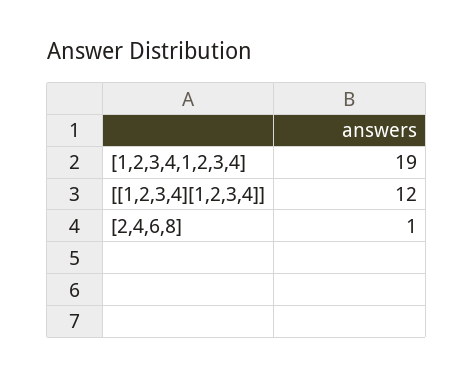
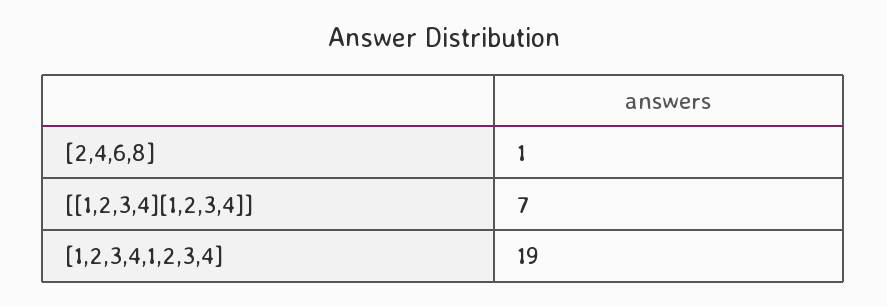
  {
    "[1,2,3,4,1,2,3,4]": 19,
-   "[[1,2,3,4][1,2,3,4]]": 12,
+   "[[1,2,3,4][1,2,3,4]]": 7,
    "[2,4,6,8]": 1
  }

